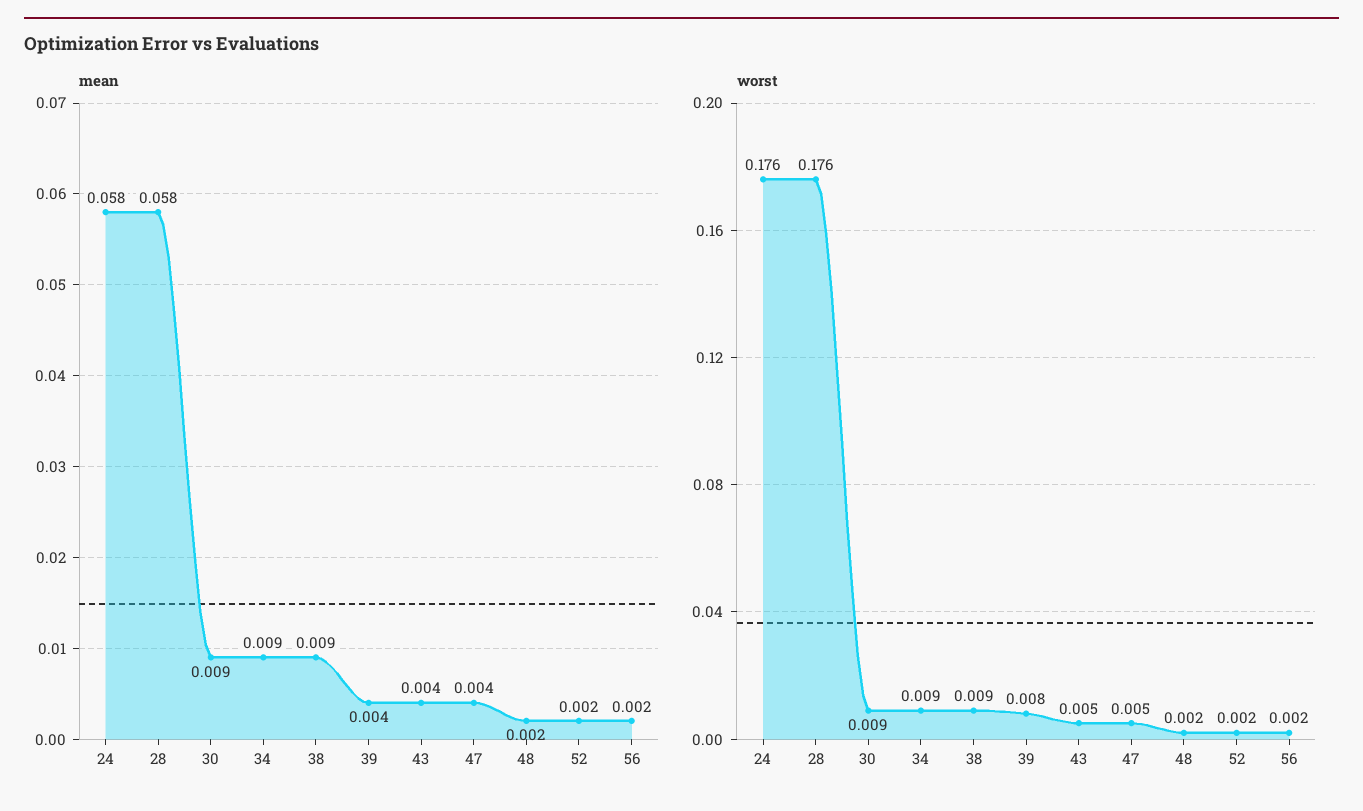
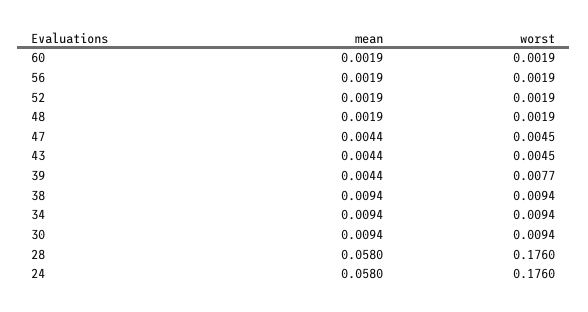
  {
    "mean": {
      "24": 0.058,
      "28": 0.058,
      "30": 0.0094,
      "34": 0.0094,
      "38": 0.0094,
      "39": 0.0044,
      "43": 0.0044,
      "47": 0.0044,
      "48": 0.0019,
      "52": 0.0019,
-     "56": 0.0019
+     "56": 0.0019,
+     "60": 0.0019
    },
    "worst": {
      "24": 0.176,
      "28": 0.176,
      "30": 0.0094,
      "34": 0.0094,
      "38": 0.0094,
      "39": 0.0077,
      "43": 0.0045,
      "47": 0.0045,
      "48": 0.0019,
      "52": 0.0019,
-     "56": 0.0019
+     "56": 0.0019,
+     "60": 0.0019
    }
  }

